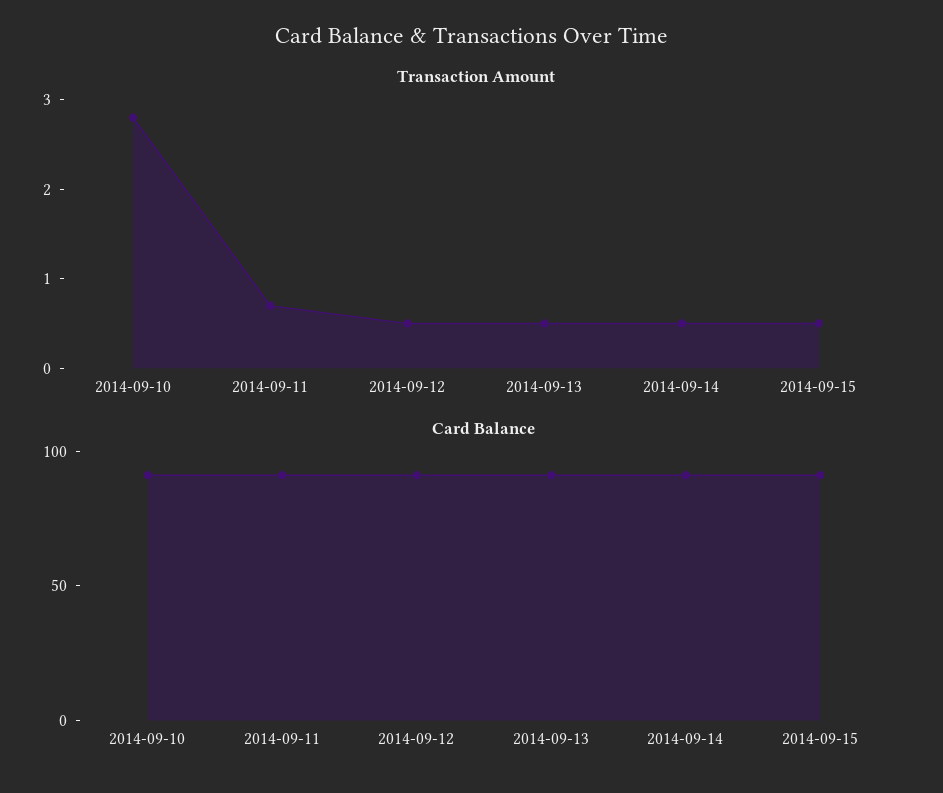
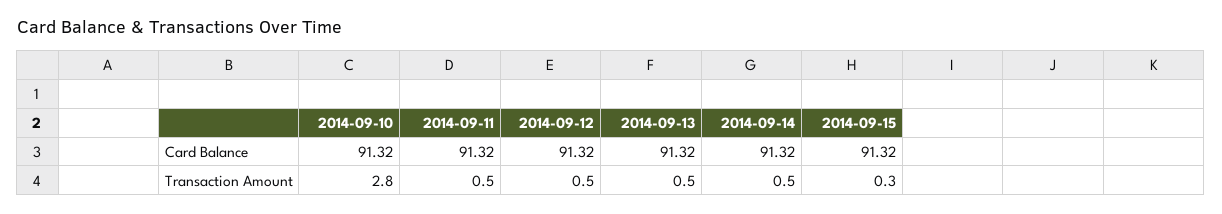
  {
    "Transaction Amount": {
      "2014-09-10": 2.8,
-     "2014-09-11": 0.7,
+     "2014-09-11": 0.5,
      "2014-09-12": 0.5,
      "2014-09-13": 0.5,
      "2014-09-14": 0.5,
-     "2014-09-15": 0.5
+     "2014-09-15": 0.3
    },
    "Card Balance": {
      "2014-09-10": 91.32,
      "2014-09-11": 91.32,
      "2014-09-12": 91.32,
      "2014-09-13": 91.32,
      "2014-09-14": 91.32,
      "2014-09-15": 91.32
    }
  }

